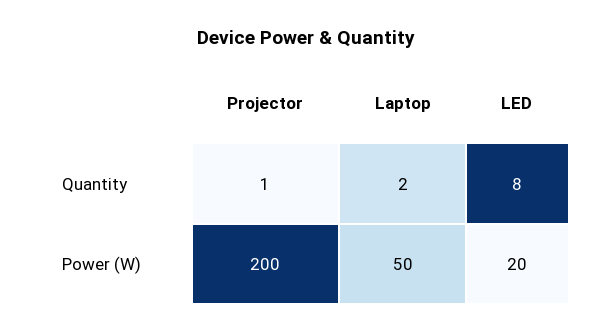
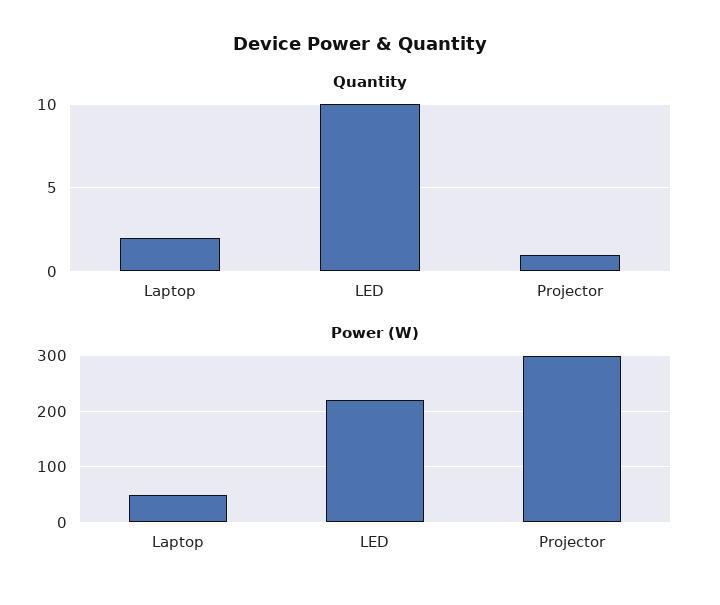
  {
    "Quantity": {
      "Projector": 1,
      "Laptop": 2,
-     "LED": 8
+     "LED": 10
    },
    "Power (W)": {
-     "Projector": 200,
+     "Projector": 300,
      "Laptop": 50,
-     "LED": 20
+     "LED": 220
    }
  }

